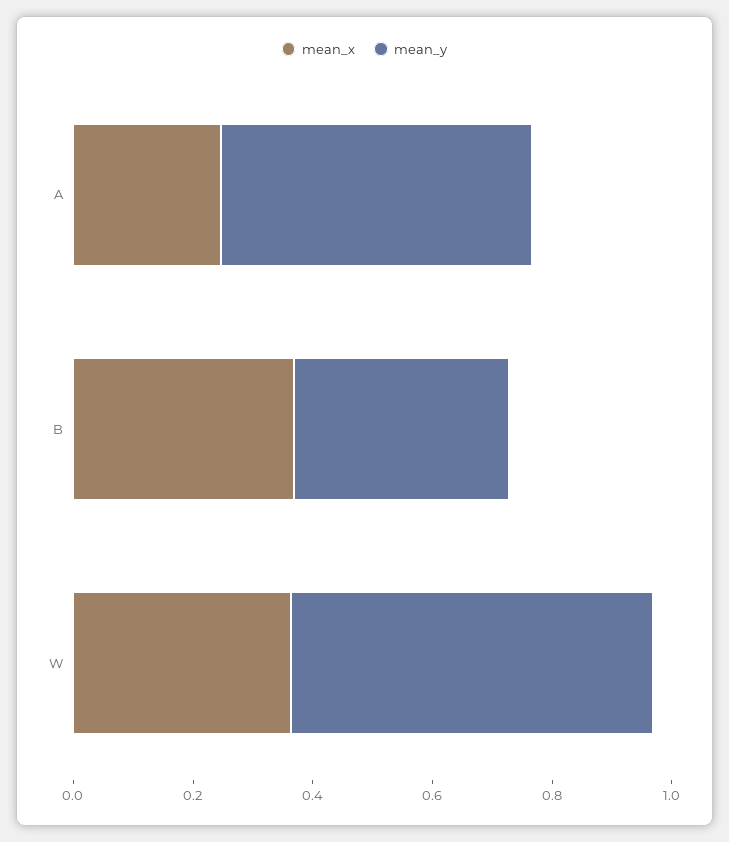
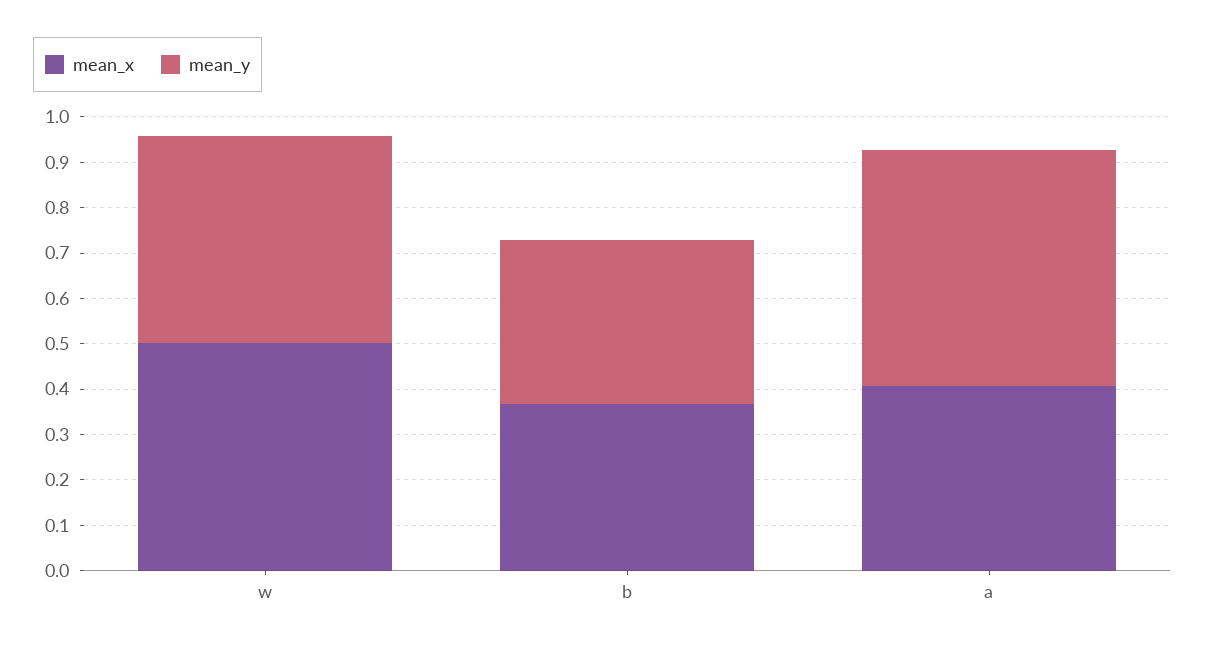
  {
    "mean_x": {
-     "A": 0.25,
+     "A": 0.4,
      "B": 0.36,
-     "W": 0.35
+     "W": 0.5
    },
    "mean_y": {
      "A": 0.52,
      "B": 0.36,
-     "W": 0.6
+     "W": 0.46
    }
  }

